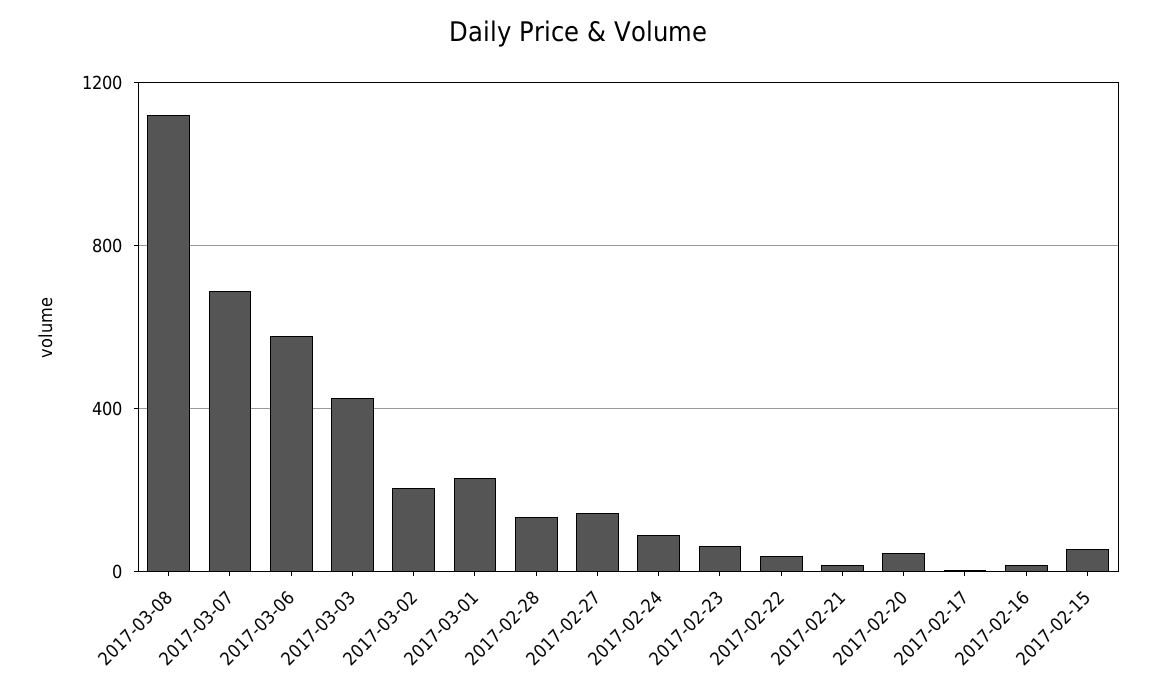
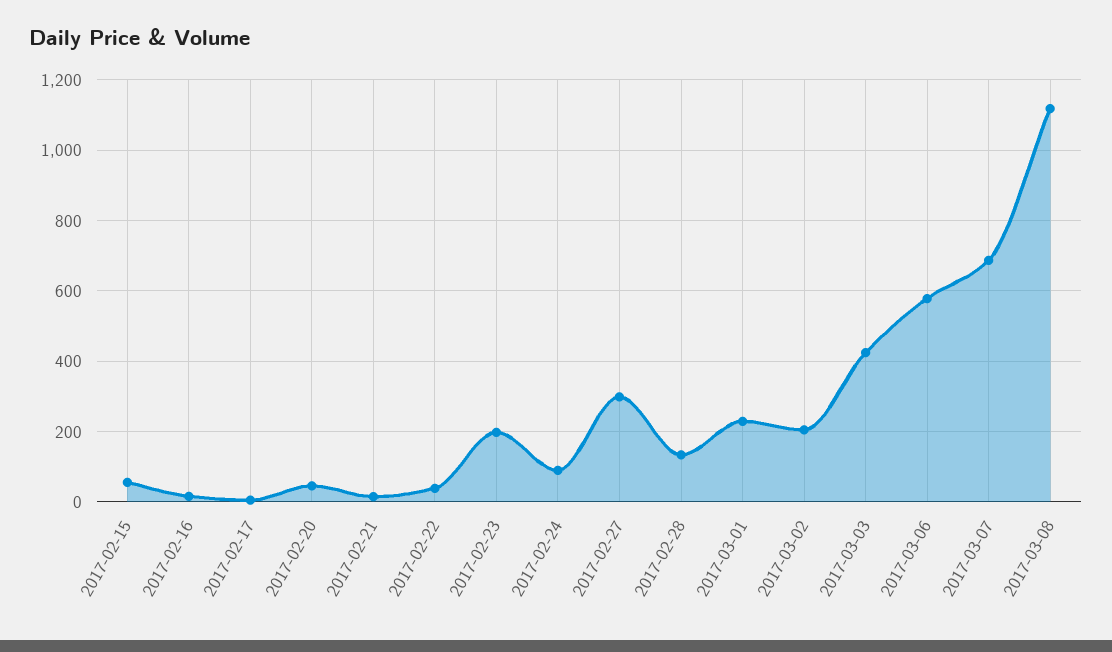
  {
    "2017-03-08": 1120,
    "2017-03-07": 680,
    "2017-03-06": 580,
    "2017-03-03": 420,
    "2017-03-02": 200,
    "2017-03-01": 220,
    "2017-02-28": 140,
-   "2017-02-27": 150,
+   "2017-02-27": 300,
    "2017-02-24": 100,
-   "2017-02-23": 50,
+   "2017-02-23": 200,
    "2017-02-22": 40,
    "2017-02-21": 20,
    "2017-02-20": 40,
    "2017-02-17": 0,
    "2017-02-16": 20,
    "2017-02-15": 60
  }

